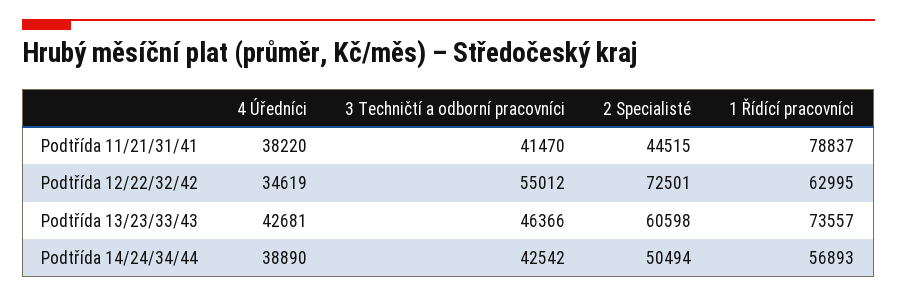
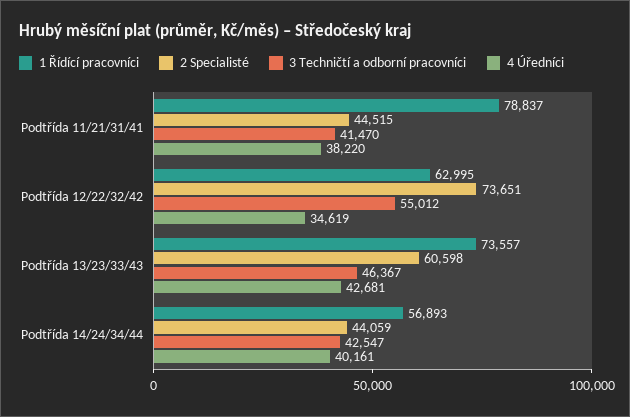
  {
    "4 Úředníci": {
      "Podtřída 11/21/31/41": 38220,
      "Podtřída 12/22/32/42": 34619,
      "Podtřída 13/23/33/43": 42681,
-     "Podtřída 14/24/34/44": 38890
+     "Podtřída 14/24/34/44": 40161
    },
    "3 Techničtí a odborní pracovníci": {
      "Podtřída 11/21/31/41": 41470,
      "Podtřída 12/22/32/42": 55012,
-     "Podtřída 13/23/33/43": 46366,
+     "Podtřída 13/23/33/43": 46367,
-     "Podtřída 14/24/34/44": 42542
+     "Podtřída 14/24/34/44": 42547
    },
    "2 Specialisté": {
      "Podtřída 11/21/31/41": 44515,
-     "Podtřída 12/22/32/42": 72501,
+     "Podtřída 12/22/32/42": 73651,
      "Podtřída 13/23/33/43": 60598,
-     "Podtřída 14/24/34/44": 50494
+     "Podtřída 14/24/34/44": 44059
    },
    "1 Řídící pracovníci": {
      "Podtřída 11/21/31/41": 78837,
      "Podtřída 12/22/32/42": 62995,
      "Podtřída 13/23/33/43": 73557,
      "Podtřída 14/24/34/44": 56893
    }
  }

